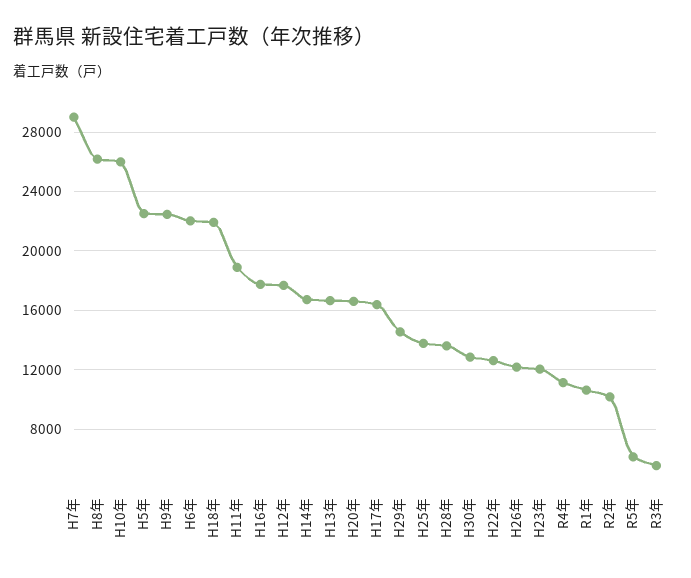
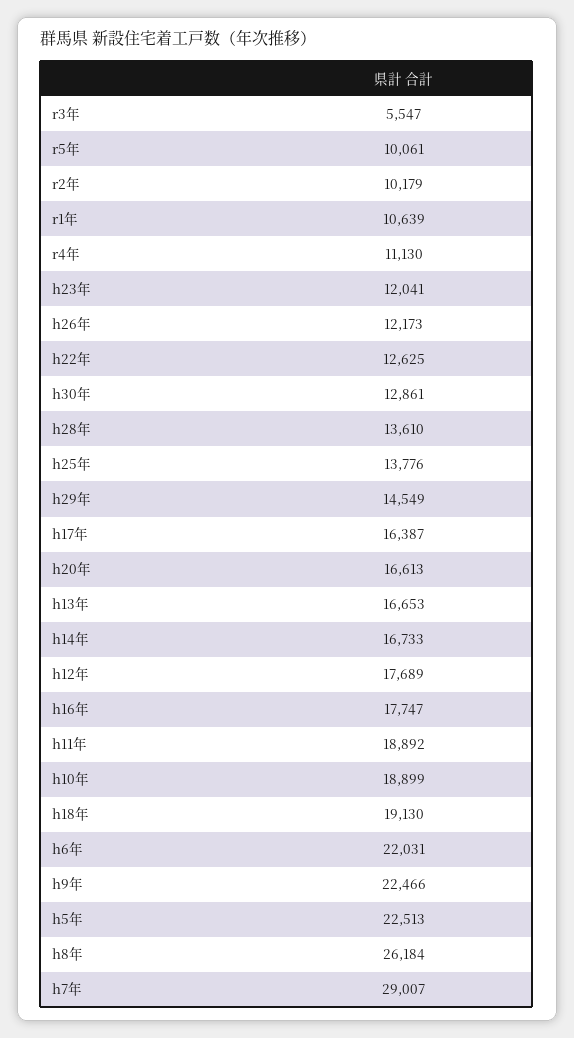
  {
    "H7年": 29007,
    "H8年": 26184,
-   "H10年": 26000,
+   "H10年": 18899,
    "H5年": 22513,
    "H9年": 22466,
    "H6年": 22031,
-   "H18年": 22000,
+   "H18年": 19130,
    "H11年": 18892,
    "H16年": 17747,
    "H12年": 17689,
    "H14年": 16733,
    "H13年": 16653,
    "H20年": 16613,
    "H17年": 16387,
    "H29年": 14549,
    "H25年": 13776,
    "H28年": 13610,
    "H30年": 12861,
    "H22年": 12625,
    "H26年": 12173,
    "H23年": 12041,
    "R4年": 11130,
    "R1年": 10639,
    "R2年": 10179,
-   "R5年": 6000,
+   "R5年": 10061,
    "R3年": 5547
  }

